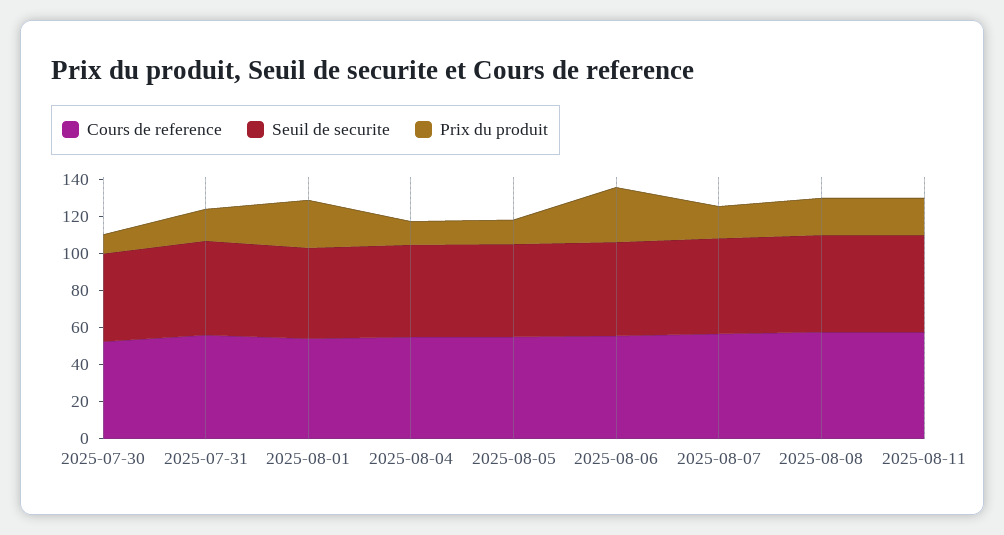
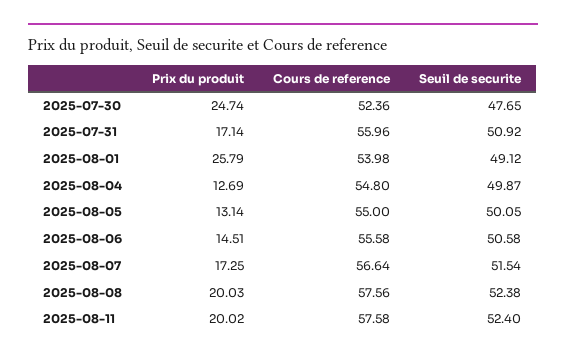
  {
    "Cours de reference": {
      "2025-07-30": 52.36,
      "2025-07-31": 55.96,
      "2025-08-01": 53.98,
      "2025-08-04": 54.8,
      "2025-08-05": 55,
      "2025-08-06": 55.58,
      "2025-08-07": 56.64,
      "2025-08-08": 57.56,
      "2025-08-11": 57.58
    },
    "Seuil de securite": {
      "2025-07-30": 47.65,
      "2025-07-31": 50.92,
      "2025-08-01": 49.12,
      "2025-08-04": 49.87,
      "2025-08-05": 50.05,
      "2025-08-06": 50.58,
      "2025-08-07": 51.54,
      "2025-08-08": 52.38,
      "2025-08-11": 52.4
    },
    "Prix du produit": {
-     "2025-07-30": 10,
+     "2025-07-30": 24.74,
      "2025-07-31": 17.14,
      "2025-08-01": 25.79,
      "2025-08-04": 12.69,
      "2025-08-05": 13.14,
-     "2025-08-06": 30,
+     "2025-08-06": 14.51,
      "2025-08-07": 17.25,
      "2025-08-08": 20.03,
      "2025-08-11": 20.02
    }
  }

